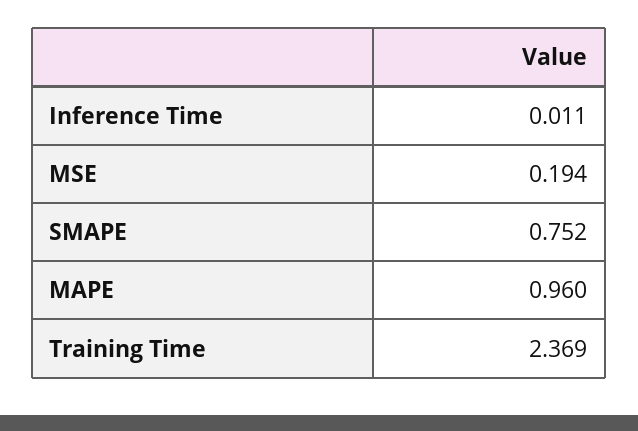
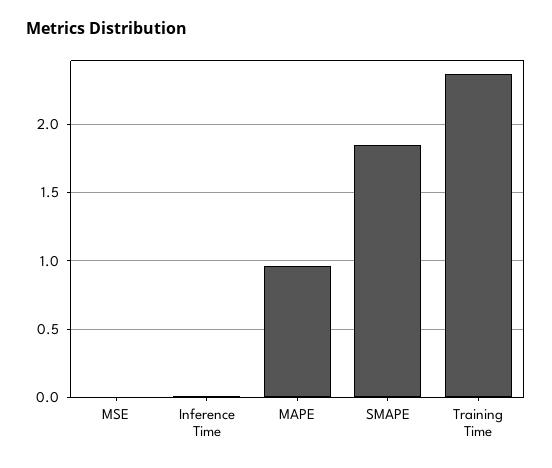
  {
    "Inference Time": 0.011,
-   "MSE": 0.194,
+   "MSE": 0,
-   "SMAPE": 0.752,
+   "SMAPE": 1.85,
    "MAPE": 0.96,
    "Training Time": 2.369
  }

